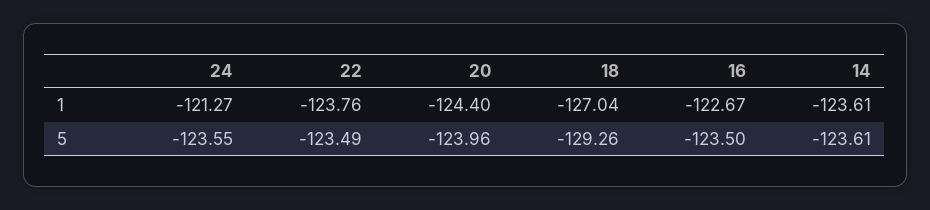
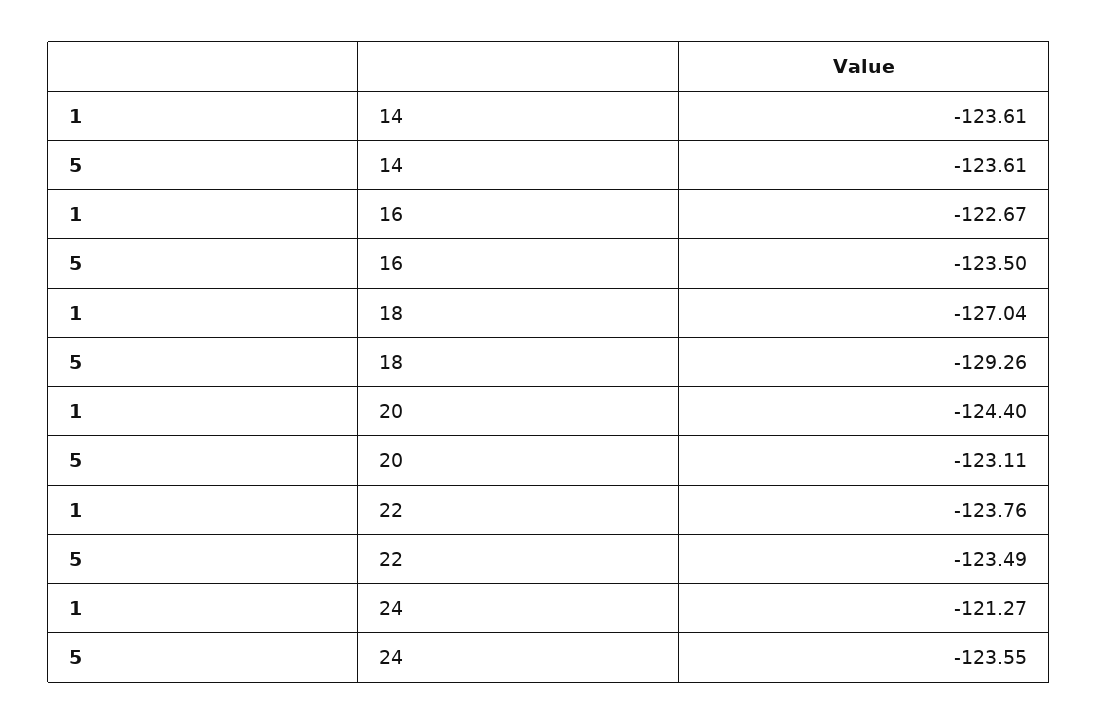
  {
    "24": {
      "1": -121.27,
      "5": -123.55
    },
    "22": {
      "1": -123.76,
      "5": -123.49
    },
    "20": {
      "1": -124.4,
-     "5": -123.96
+     "5": -123.11
    },
    "18": {
      "1": -127.04,
      "5": -129.26
    },
    "16": {
      "1": -122.67,
      "5": -123.5
    },
    "14": {
      "1": -123.61,
      "5": -123.61
    }
  }

